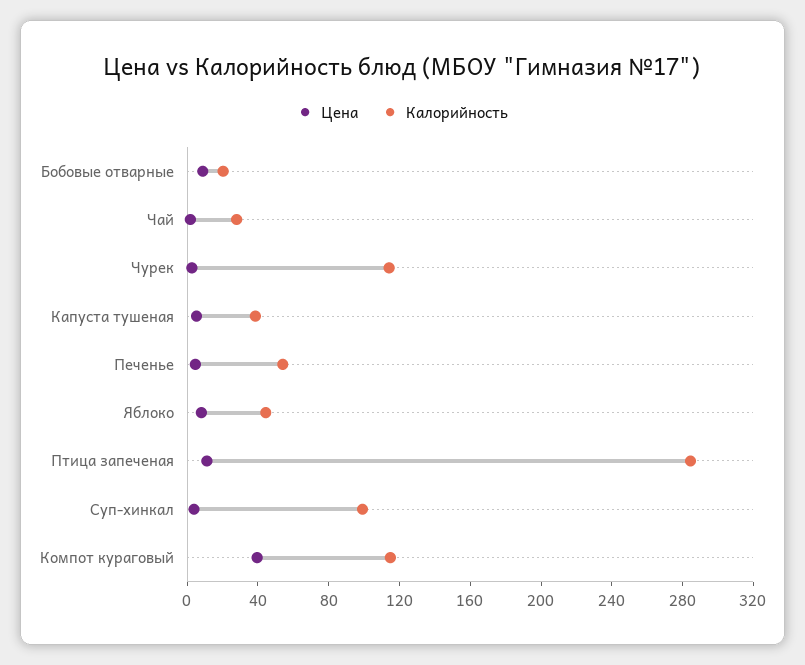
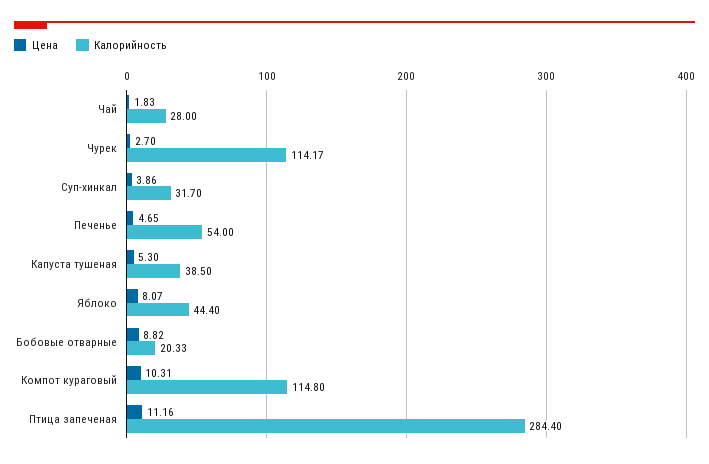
  {
    "Цена": {
      "Бобовые отварные": 8.82,
      "Чай": 1.83,
      "Чурек": 2.7,
      "Капуста тушеная": 5.3,
      "Печенье": 4.65,
      "Яблоко": 8.07,
      "Птица запеченая": 11.16,
      "Суп-хинкал": 3.86,
-     "Компот кураговый": 40
+     "Компот кураговый": 10.31
    },
    "Калорийность": {
      "Бобовые отварные": 20.33,
      "Чай": 28,
      "Чурек": 114.17,
      "Капуста тушеная": 38.5,
      "Печенье": 54,
      "Яблоко": 44.4,
      "Птица запеченая": 284.4,
-     "Суп-хинкал": 100,
+     "Суп-хинкал": 31.7,
      "Компот кураговый": 114.8
    }
  }

